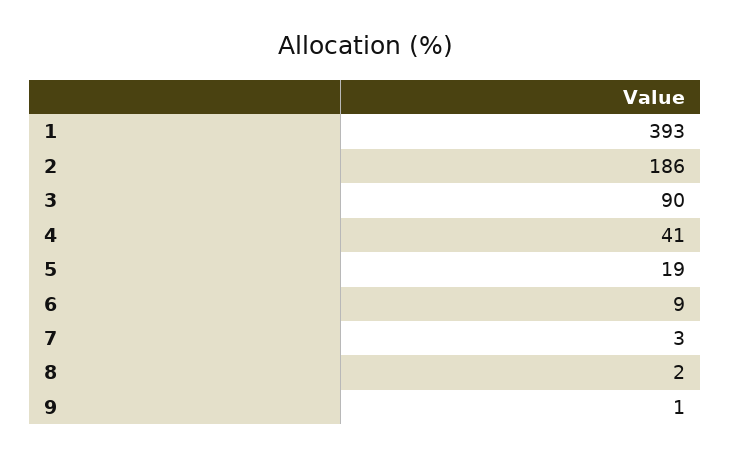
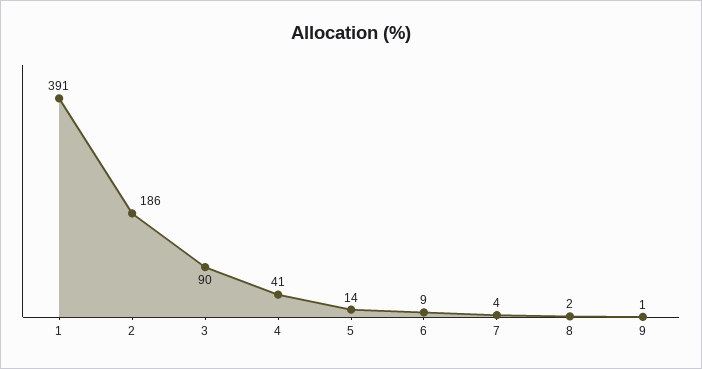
  {
-   "1": 393,
+   "1": 391,
    "2": 186,
    "3": 90,
    "4": 41,
-   "5": 19,
+   "5": 14,
    "6": 9,
-   "7": 3,
+   "7": 4,
    "8": 2,
    "9": 1
  }

